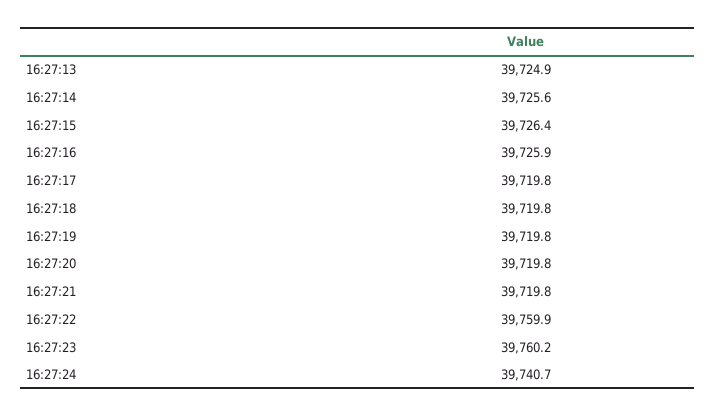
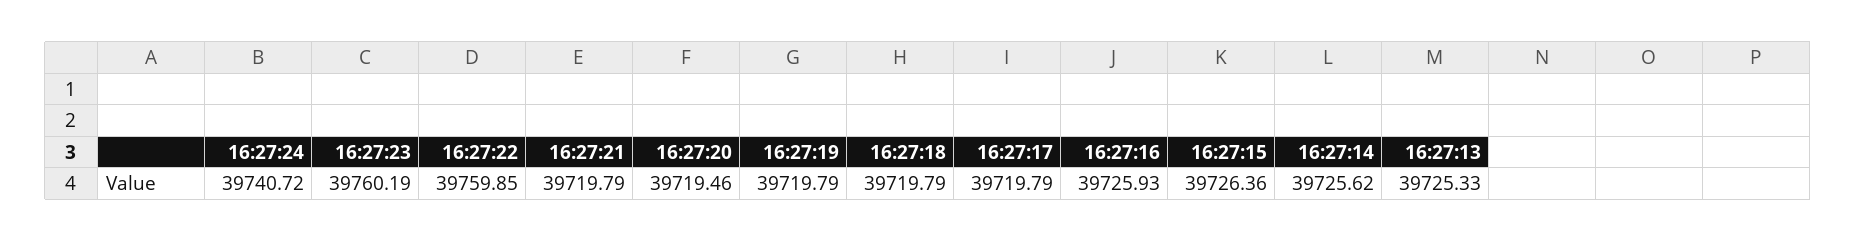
  {
-   "16:27:13": 39724.9,
+   "16:27:13": 39725.33,
    "16:27:14": 39725.62,
    "16:27:15": 39726.36,
    "16:27:16": 39725.93,
    "16:27:17": 39719.79,
    "16:27:18": 39719.79,
    "16:27:19": 39719.79,
-   "16:27:20": 39719.8,
+   "16:27:20": 39719.46,
    "16:27:21": 39719.79,
    "16:27:22": 39759.85,
    "16:27:23": 39760.19,
    "16:27:24": 39740.72
  }

